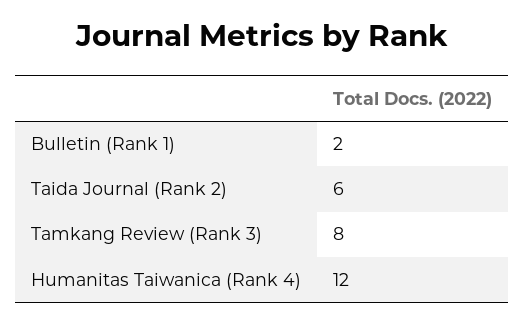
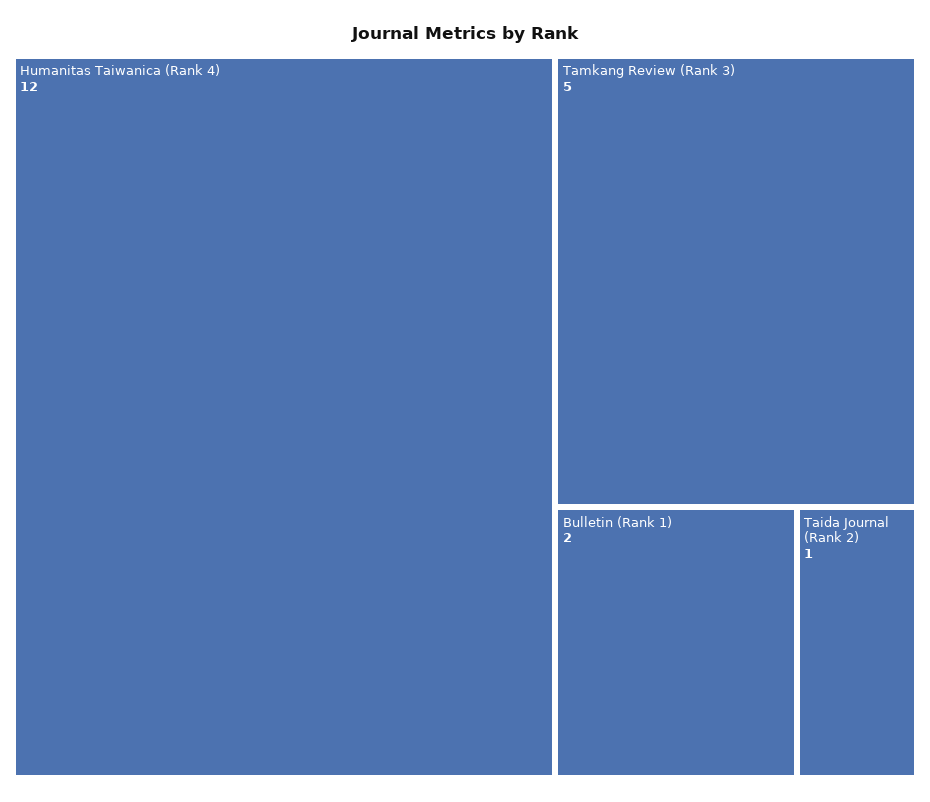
  {
    "Bulletin (Rank 1)": 2,
-   "Taida Journal (Rank 2)": 6,
+   "Taida Journal (Rank 2)": 1,
-   "Tamkang Review (Rank 3)": 8,
+   "Tamkang Review (Rank 3)": 5,
    "Humanitas Taiwanica (Rank 4)": 12
  }

